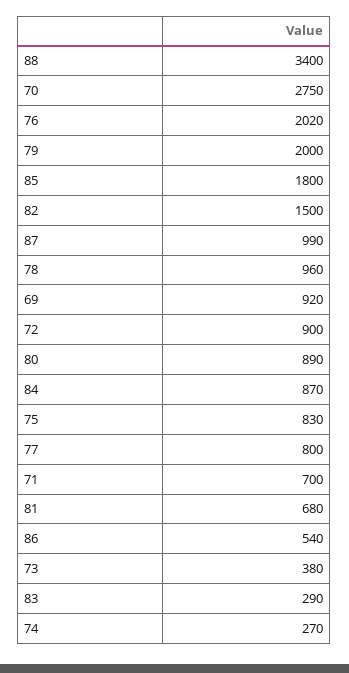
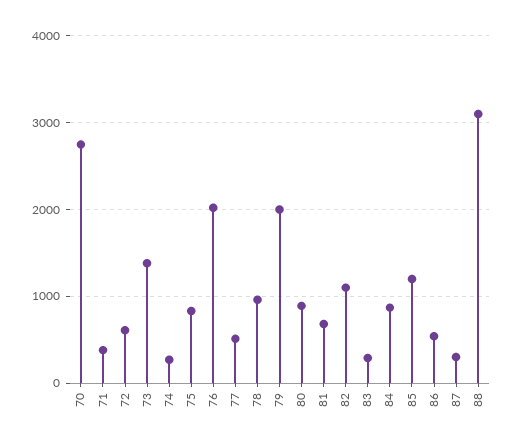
  {
-   "88": 3400,
+   "88": 3100,
    "70": 2750,
    "76": 2020,
    "79": 2000,
-   "85": 1800,
+   "85": 1200,
-   "82": 1500,
+   "82": 1100,
-   "87": 990,
+   "87": 300,
    "78": 960,
-   "69": 920,
-   "72": 900,
+   "72": 600,
    "80": 890,
    "84": 870,
    "75": 830,
-   "77": 800,
+   "77": 500,
-   "71": 700,
+   "71": 400,
    "81": 680,
    "86": 540,
-   "73": 380,
+   "73": 1400,
    "83": 290,
    "74": 270
  }

